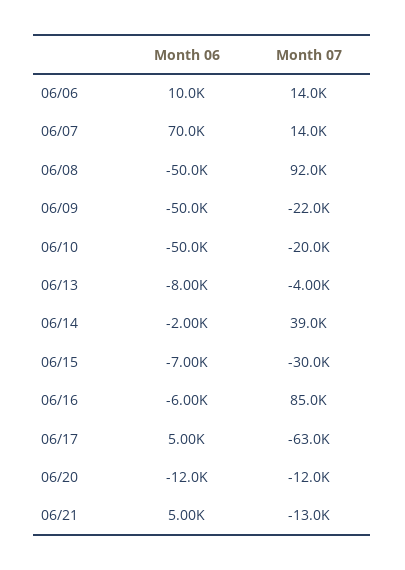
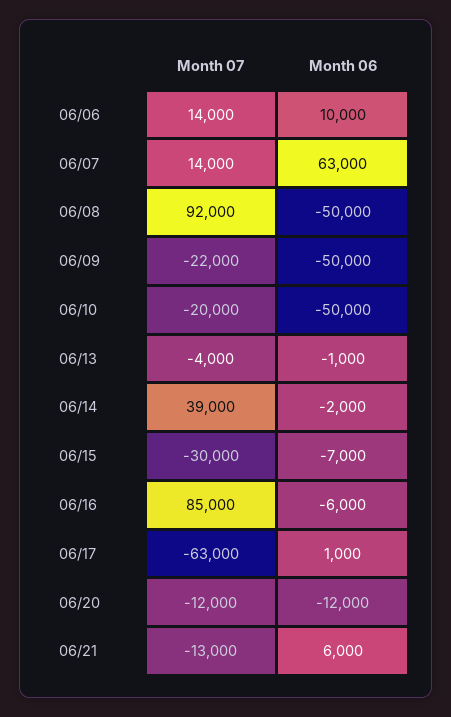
  {
    "Month 06": {
      "06/06": 10000,
-     "06/07": 70000,
+     "06/07": 63000,
      "06/08": -50000,
      "06/09": -50000,
      "06/10": -50000,
-     "06/13": -8000,
+     "06/13": -1000,
      "06/14": -2000,
      "06/15": -7000,
      "06/16": -6000,
-     "06/17": 5000,
+     "06/17": 1000,
      "06/20": -12000,
-     "06/21": 5000
+     "06/21": 6000
    },
    "Month 07": {
      "06/06": 14000,
      "06/07": 14000,
      "06/08": 92000,
      "06/09": -22000,
      "06/10": -20000,
      "06/13": -4000,
      "06/14": 39000,
      "06/15": -30000,
      "06/16": 85000,
      "06/17": -63000,
      "06/20": -12000,
      "06/21": -13000
    }
  }

